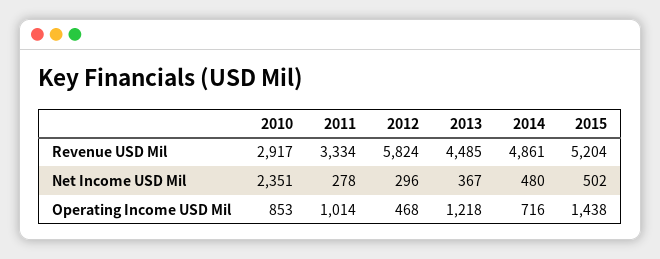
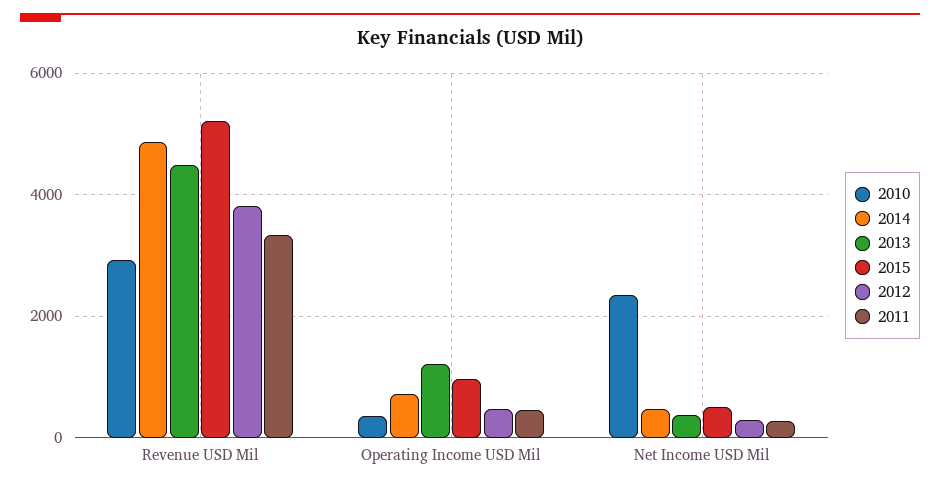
  {
    "2010": {
      "Revenue USD Mil": 2917,
      "Net Income USD Mil": 2351,
-     "Operating Income USD Mil": 853
+     "Operating Income USD Mil": 400
    },
    "2011": {
      "Revenue USD Mil": 3334,
      "Net Income USD Mil": 278,
-     "Operating Income USD Mil": 1014
+     "Operating Income USD Mil": 400
    },
    "2012": {
-     "Revenue USD Mil": 5824,
+     "Revenue USD Mil": 3800,
      "Net Income USD Mil": 296,
      "Operating Income USD Mil": 468
    },
    "2013": {
      "Revenue USD Mil": 4485,
      "Net Income USD Mil": 367,
      "Operating Income USD Mil": 1218
    },
    "2014": {
      "Revenue USD Mil": 4861,
      "Net Income USD Mil": 480,
      "Operating Income USD Mil": 716
    },
    "2015": {
      "Revenue USD Mil": 5204,
      "Net Income USD Mil": 502,
-     "Operating Income USD Mil": 1438
+     "Operating Income USD Mil": 1000
    }
  }

